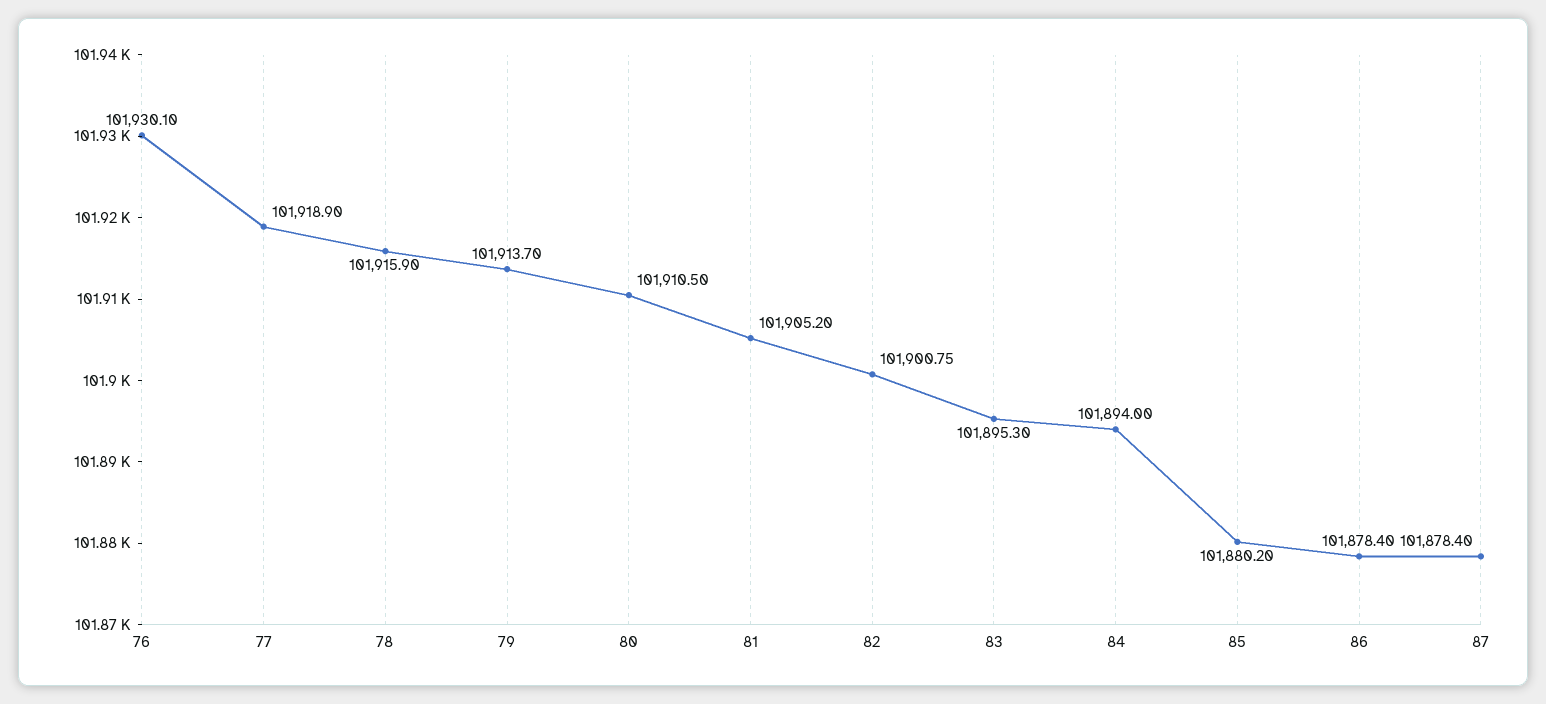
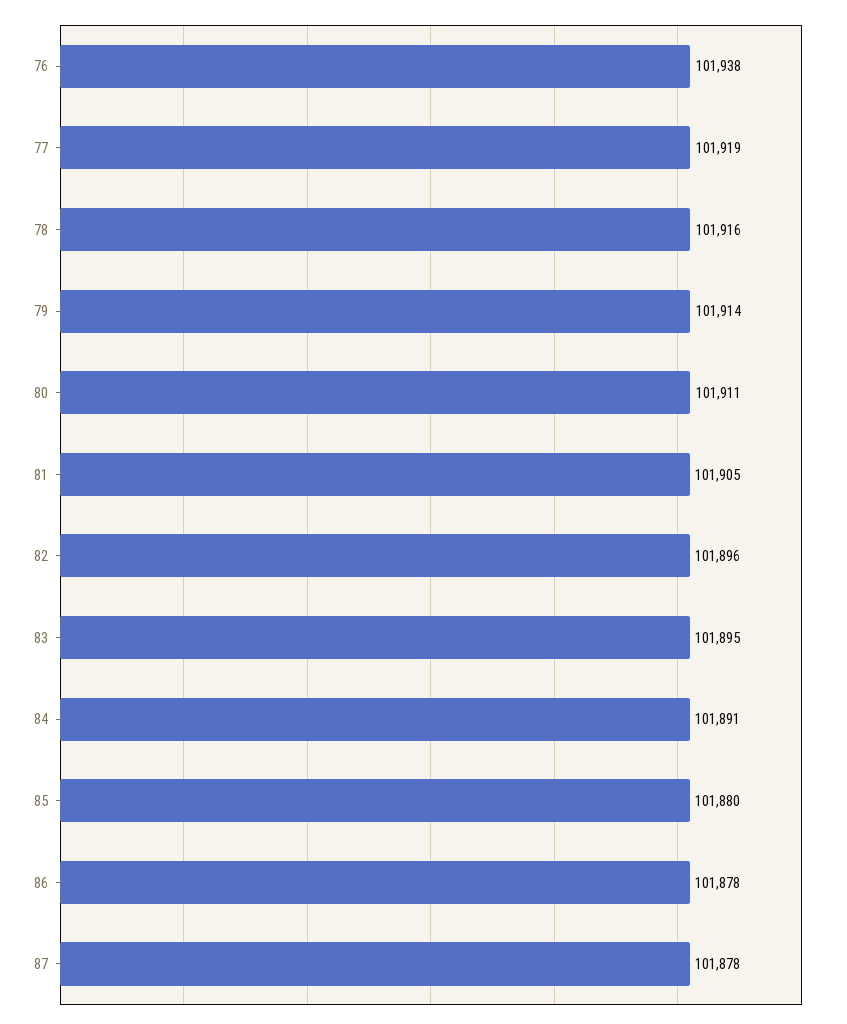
  {
-   "76": 101930.1,
+   "76": 101938,
    "77": 101918.9,
    "78": 101915.9,
    "79": 101913.7,
    "80": 101910.5,
    "81": 101905.2,
-   "82": 101900.75,
+   "82": 101896,
    "83": 101895.3,
-   "84": 101894,
+   "84": 101891,
    "85": 101880.2,
    "86": 101878.4,
    "87": 101878.4
  }

